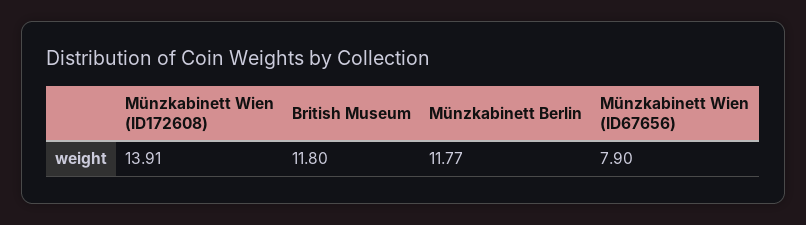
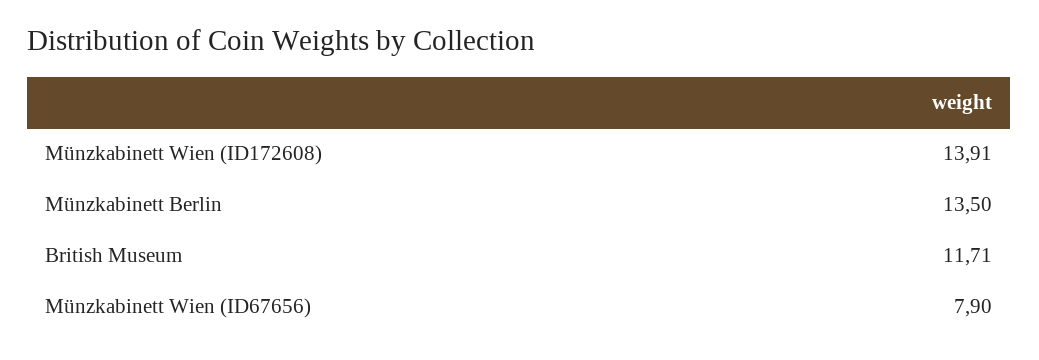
  {
    "Münzkabinett Wien (ID172608)": 13.91,
-   "British Museum": 11.8,
+   "British Museum": 11.71,
-   "Münzkabinett Berlin": 11.77,
+   "Münzkabinett Berlin": 13.5,
    "Münzkabinett Wien (ID67656)": 7.9
  }

